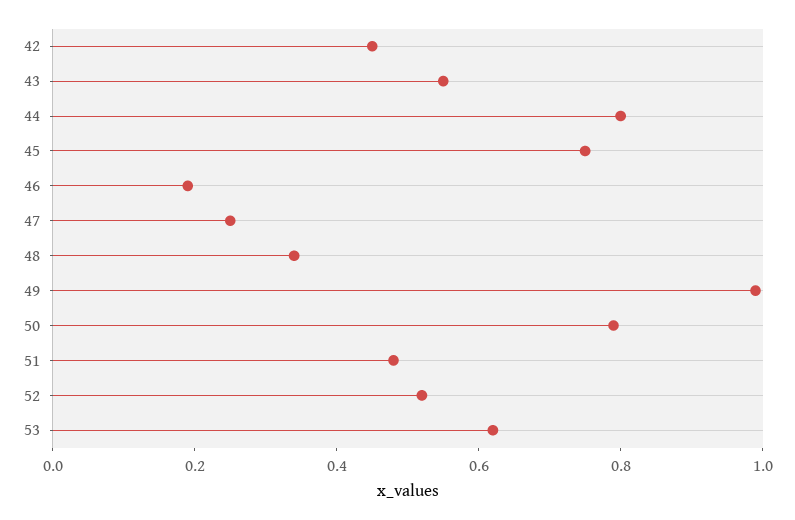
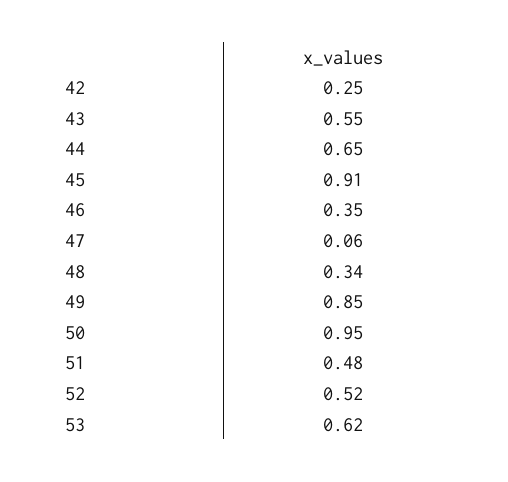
  {
-   "42": 0.45,
+   "42": 0.25,
    "43": 0.55,
-   "44": 0.8,
+   "44": 0.65,
-   "45": 0.75,
+   "45": 0.91,
-   "46": 0.2,
+   "46": 0.35,
-   "47": 0.25,
+   "47": 0.06,
    "48": 0.34,
-   "49": 1,
+   "49": 0.85,
-   "50": 0.8,
+   "50": 0.95,
    "51": 0.48,
    "52": 0.52,
    "53": 0.62
  }

